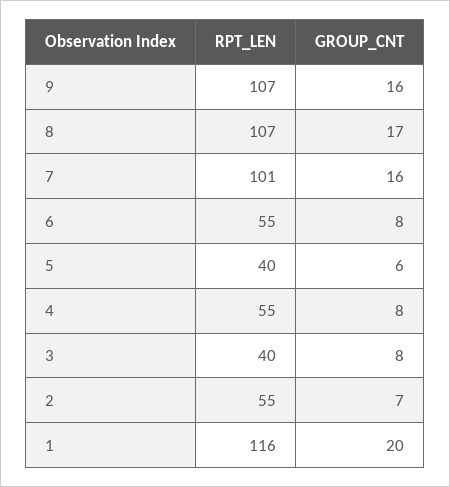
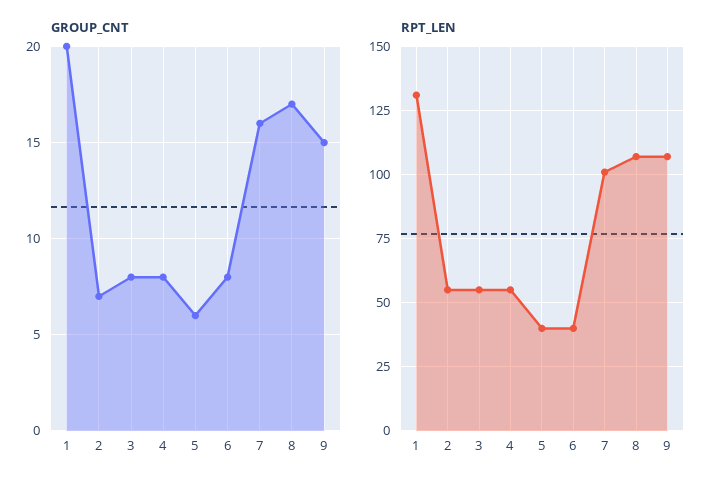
  {
    "RPT_LEN": {
      "9": 107,
      "8": 107,
      "7": 101,
-     "6": 55,
+     "6": 40,
      "5": 40,
      "4": 55,
-     "3": 40,
+     "3": 55,
      "2": 55,
-     "1": 116
+     "1": 130
    },
    "GROUP_CNT": {
-     "9": 16,
+     "9": 15,
      "8": 17,
      "7": 16,
      "6": 8,
      "5": 6,
      "4": 8,
      "3": 8,
      "2": 7,
      "1": 20
    }
  }

